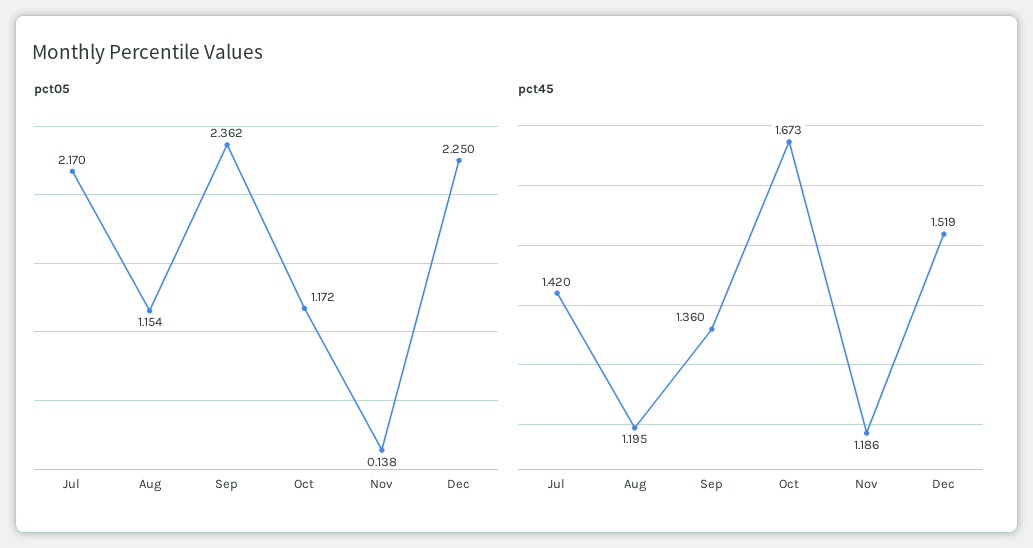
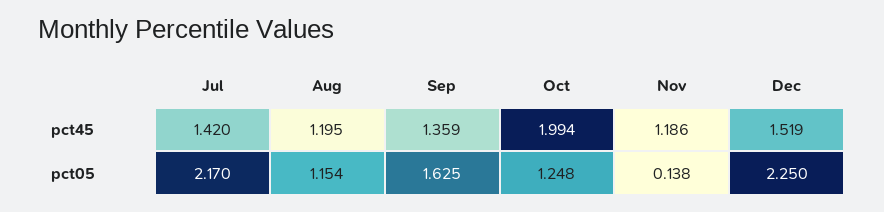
  {
    "pct05": {
      "Jul": 2.17,
      "Aug": 1.154,
-     "Sep": 2.362,
+     "Sep": 1.625,
-     "Oct": 1.172,
+     "Oct": 1.248,
      "Nov": 0.138,
      "Dec": 2.25
    },
    "pct45": {
      "Jul": 1.42,
      "Aug": 1.195,
-     "Sep": 1.36,
+     "Sep": 1.359,
-     "Oct": 1.673,
+     "Oct": 1.994,
      "Nov": 1.186,
      "Dec": 1.519
    }
  }

